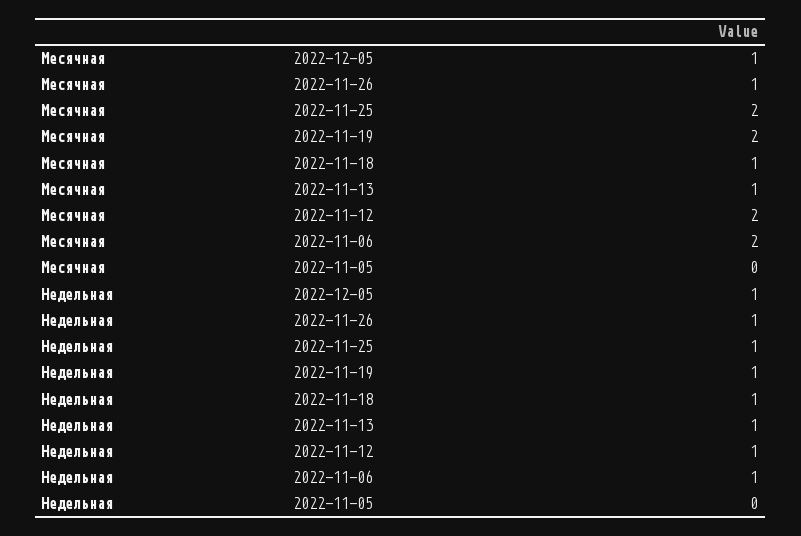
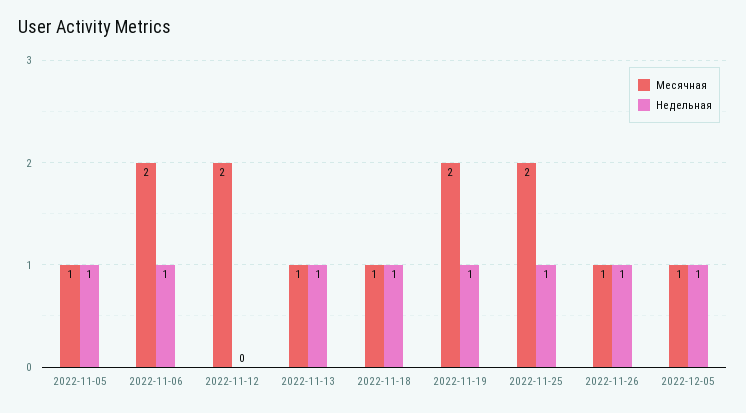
  {
    "Месячная": {
      "2022-12-05": 1,
      "2022-11-26": 1,
      "2022-11-25": 2,
      "2022-11-19": 2,
      "2022-11-18": 1,
      "2022-11-13": 1,
      "2022-11-12": 2,
      "2022-11-06": 2,
-     "2022-11-05": 0
+     "2022-11-05": 1
    },
    "Недельная": {
      "2022-12-05": 1,
      "2022-11-26": 1,
      "2022-11-25": 1,
      "2022-11-19": 1,
      "2022-11-18": 1,
      "2022-11-13": 1,
-     "2022-11-12": 1,
+     "2022-11-12": 0,
      "2022-11-06": 1,
-     "2022-11-05": 0
+     "2022-11-05": 1
    }
  }

